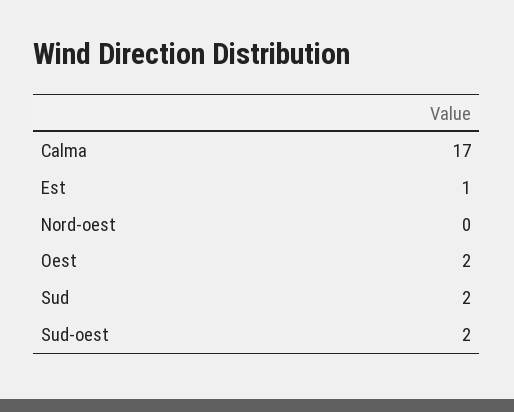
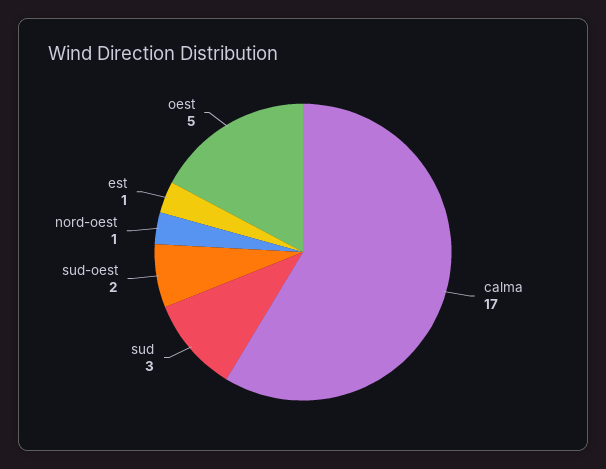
  {
    "Calma": 17,
    "Est": 1,
-   "Nord-oest": 0,
+   "Nord-oest": 1,
-   "Oest": 2,
+   "Oest": 5,
-   "Sud": 2,
+   "Sud": 3,
    "Sud-oest": 2
  }

